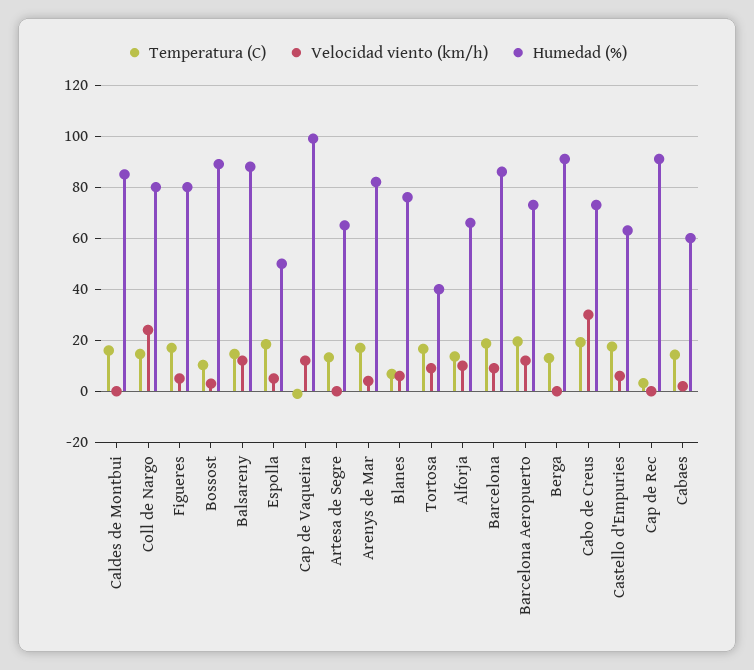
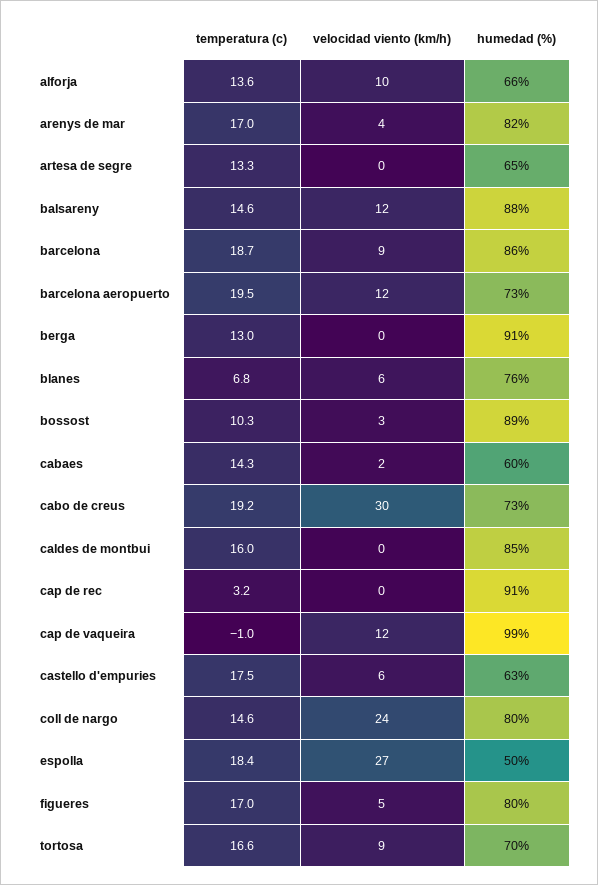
  {
    "Temperatura (C)": {
      "Caldes de Montbui": 16,
      "Coll de Nargo": 14.6,
      "Figueres": 17,
      "Bossost": 10.3,
      "Balsareny": 14.6,
      "Espolla": 18.4,
      "Cap de Vaqueira": -1,
      "Artesa de Segre": 13.3,
      "Arenys de Mar": 17,
      "Blanes": 6.8,
      "Tortosa": 16.6,
      "Alforja": 13.6,
      "Barcelona": 18.7,
      "Barcelona Aeropuerto": 19.5,
      "Berga": 13,
      "Cabo de Creus": 19.2,
      "Castello d'Empuries": 17.5,
      "Cap de Rec": 3.2,
      "Cabaes": 14.3
    },
    "Velocidad viento (km/h)": {
      "Caldes de Montbui": 0,
      "Coll de Nargo": 24,
      "Figueres": 5,
      "Bossost": 3,
      "Balsareny": 12,
-     "Espolla": 5,
+     "Espolla": 27,
      "Cap de Vaqueira": 12,
      "Artesa de Segre": 0,
      "Arenys de Mar": 4,
      "Blanes": 6,
      "Tortosa": 9,
      "Alforja": 10,
      "Barcelona": 9,
      "Barcelona Aeropuerto": 12,
      "Berga": 0,
      "Cabo de Creus": 30,
      "Castello d'Empuries": 6,
      "Cap de Rec": 0,
      "Cabaes": 2
    },
    "Humedad (%)": {
      "Caldes de Montbui": 85,
      "Coll de Nargo": 80,
      "Figueres": 80,
      "Bossost": 89,
      "Balsareny": 88,
      "Espolla": 50,
      "Cap de Vaqueira": 99,
      "Artesa de Segre": 65,
      "Arenys de Mar": 82,
      "Blanes": 76,
-     "Tortosa": 40,
+     "Tortosa": 70,
      "Alforja": 66,
      "Barcelona": 86,
      "Barcelona Aeropuerto": 73,
      "Berga": 91,
      "Cabo de Creus": 73,
      "Castello d'Empuries": 63,
      "Cap de Rec": 91,
      "Cabaes": 60
    }
  }

